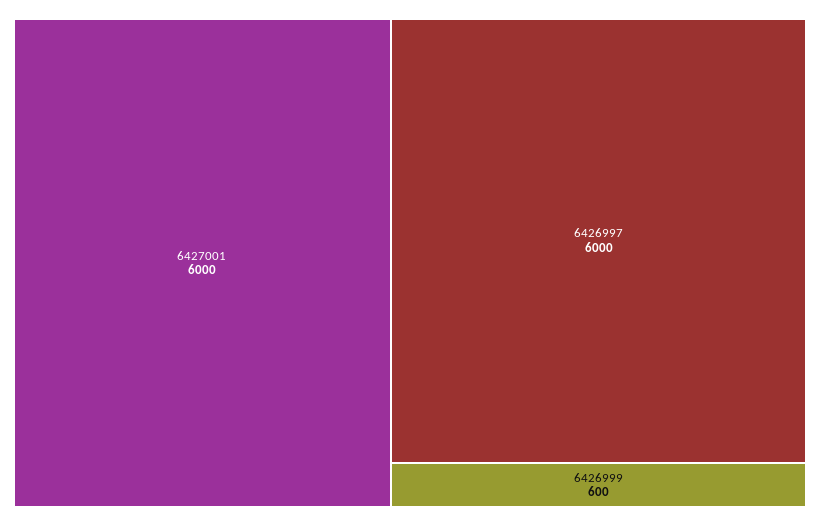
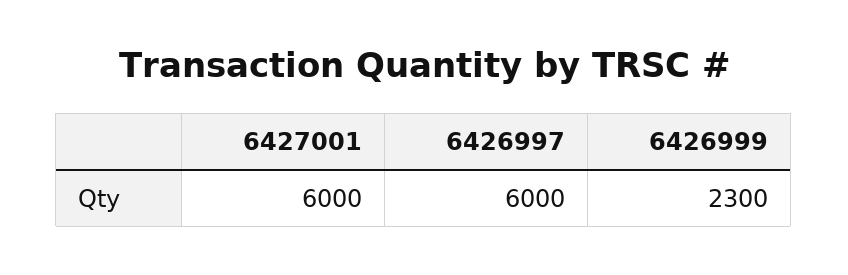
  {
    "6427001": 6000,
    "6426997": 6000,
-   "6426999": 600
+   "6426999": 2300
  }

